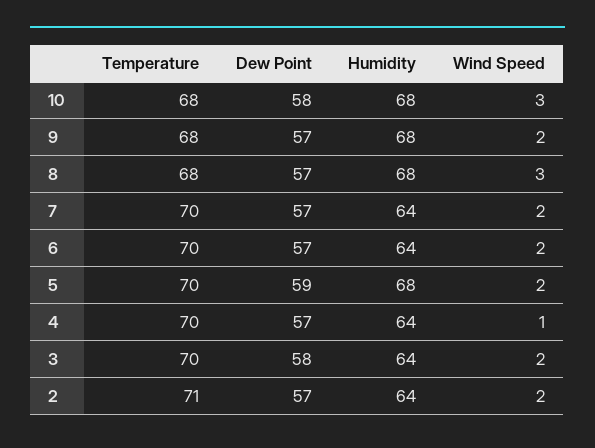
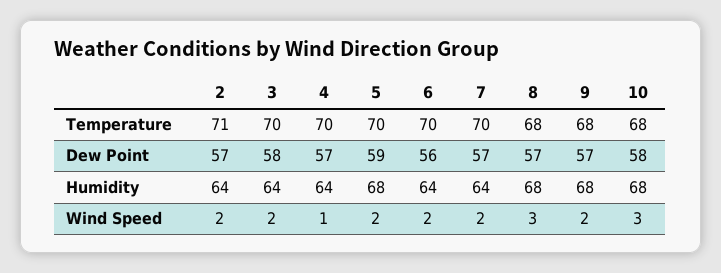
  {
    "Temperature": {
      "10": 68,
      "9": 68,
      "8": 68,
      "7": 70,
      "6": 70,
      "5": 70,
      "4": 70,
      "3": 70,
      "2": 71
    },
    "Dew Point": {
      "10": 58,
      "9": 57,
      "8": 57,
      "7": 57,
-     "6": 57,
+     "6": 56,
      "5": 59,
      "4": 57,
      "3": 58,
      "2": 57
    },
    "Humidity": {
      "10": 68,
      "9": 68,
      "8": 68,
      "7": 64,
      "6": 64,
      "5": 68,
      "4": 64,
      "3": 64,
      "2": 64
    },
    "Wind Speed": {
      "10": 3,
      "9": 2,
      "8": 3,
      "7": 2,
      "6": 2,
      "5": 2,
      "4": 1,
      "3": 2,
      "2": 2
    }
  }

